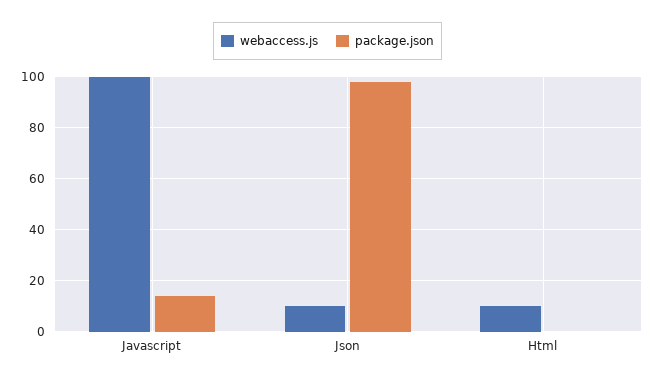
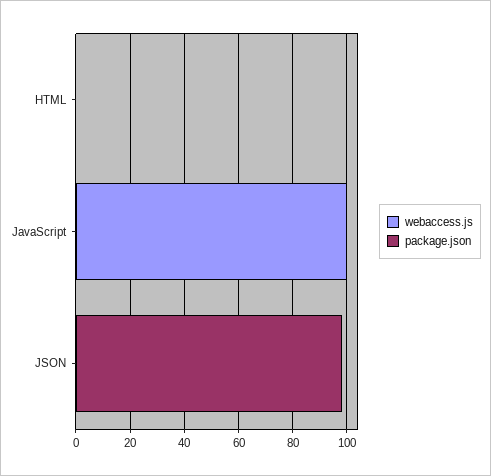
  {
    "webaccess.js": {
      "Javascript": 100,
-     "Json": 10,
+     "Json": 0,
-     "Html": 10
+     "Html": 0
    },
    "package.json": {
-     "Javascript": 15,
+     "Javascript": 0,
      "Json": 100,
      "Html": 0
    }
  }

